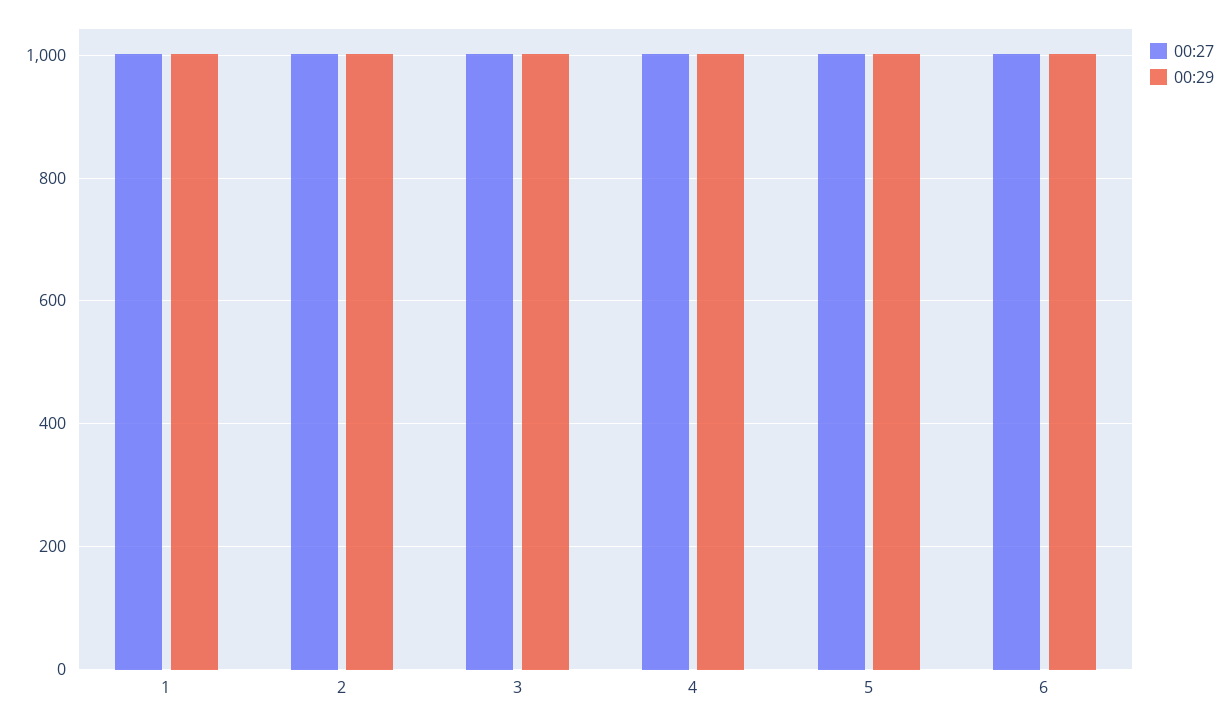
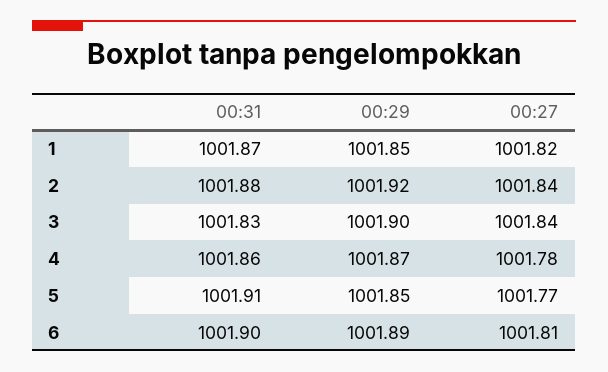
  {
    "00:27": {
      "1": 1001.82,
      "2": 1001.84,
      "3": 1001.84,
      "4": 1001.78,
      "5": 1001.77,
      "6": 1001.81
    },
    "00:29": {
      "1": 1001.85,
      "2": 1001.92,
      "3": 1001.9,
      "4": 1001.87,
      "5": 1001.85,
      "6": 1001.89
-   }
+   },
+   "00:31": {
+     "1": 1001.87,
+     "2": 1001.88,
+     "3": 1001.83,
+     "4": 1001.86,
+     "5": 1001.91,
+     "6": 1001.9
+   }
  }

